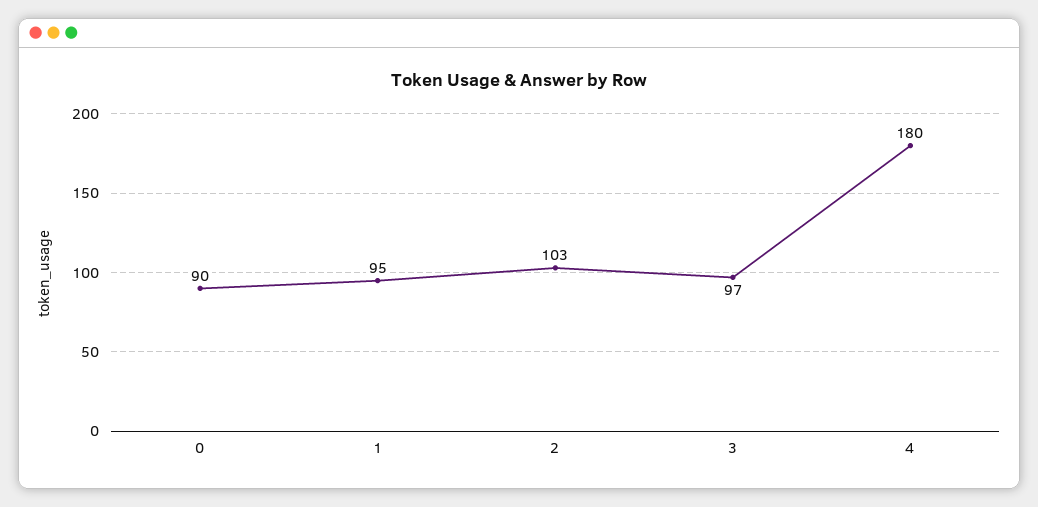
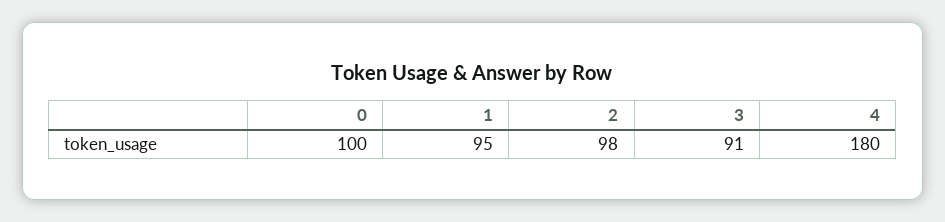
  {
-   "0": 90,
+   "0": 100,
    "1": 95,
-   "2": 103,
+   "2": 98,
-   "3": 97,
+   "3": 91,
    "4": 180
  }

